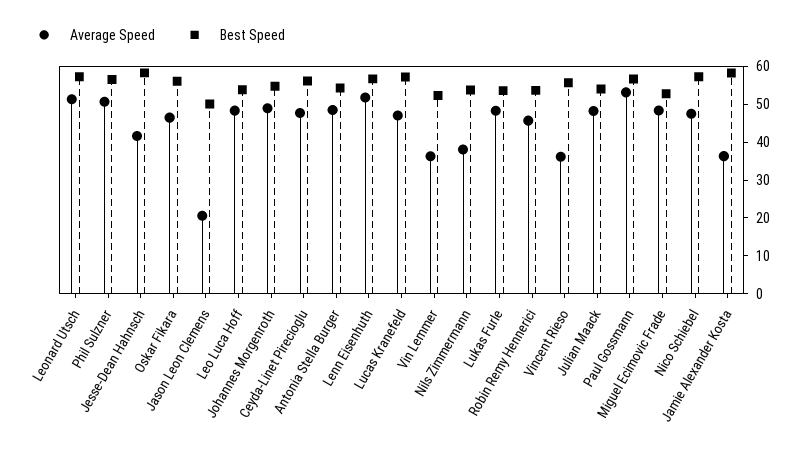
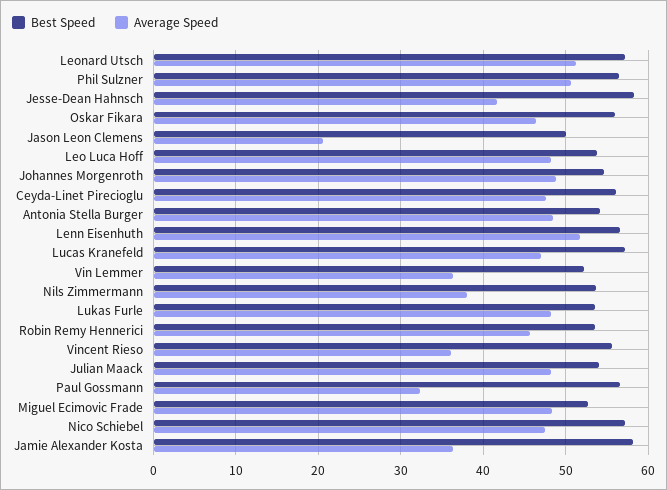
  {
    "Average Speed": {
      "Leonard Utsch": 51,
      "Phil Sulzner": 51,
      "Jesse-Dean Hahnsch": 42,
      "Oskar Fikara": 46,
      "Jason Leon Clemens": 21,
      "Leo Luca Hoff": 48,
      "Johannes Morgenroth": 49,
      "Ceyda-Linet Pirecioglu": 48,
      "Antonia Stella Burger": 48,
      "Lenn Eisenhuth": 52,
      "Lucas Kranefeld": 47,
      "Vin Lemmer": 36,
      "Nils Zimmermann": 38,
      "Lukas Furle": 48,
      "Robin Remy Hennerici": 46,
      "Vincent Rieso": 36,
      "Julian Maack": 48,
-     "Paul Gossmann": 52.5,
+     "Paul Gossmann": 32,
      "Miguel Ecimovic Frade": 48,
      "Nico Schiebel": 47,
      "Jamie Alexander Kosta": 36
    },
    "Best Speed": {
      "Leonard Utsch": 57,
      "Phil Sulzner": 56,
      "Jesse-Dean Hahnsch": 58,
      "Oskar Fikara": 56,
      "Jason Leon Clemens": 50,
      "Leo Luca Hoff": 54,
      "Johannes Morgenroth": 55,
      "Ceyda-Linet Pirecioglu": 56,
      "Antonia Stella Burger": 54,
      "Lenn Eisenhuth": 57,
      "Lucas Kranefeld": 57,
      "Vin Lemmer": 52,
      "Nils Zimmermann": 54,
      "Lukas Furle": 54,
      "Robin Remy Hennerici": 54,
      "Vincent Rieso": 56,
      "Julian Maack": 54,
      "Paul Gossmann": 57,
      "Miguel Ecimovic Frade": 53,
      "Nico Schiebel": 57,
      "Jamie Alexander Kosta": 58
    }
  }

